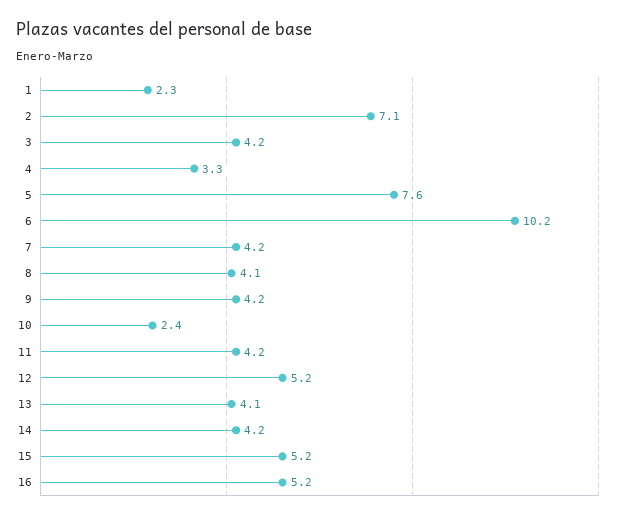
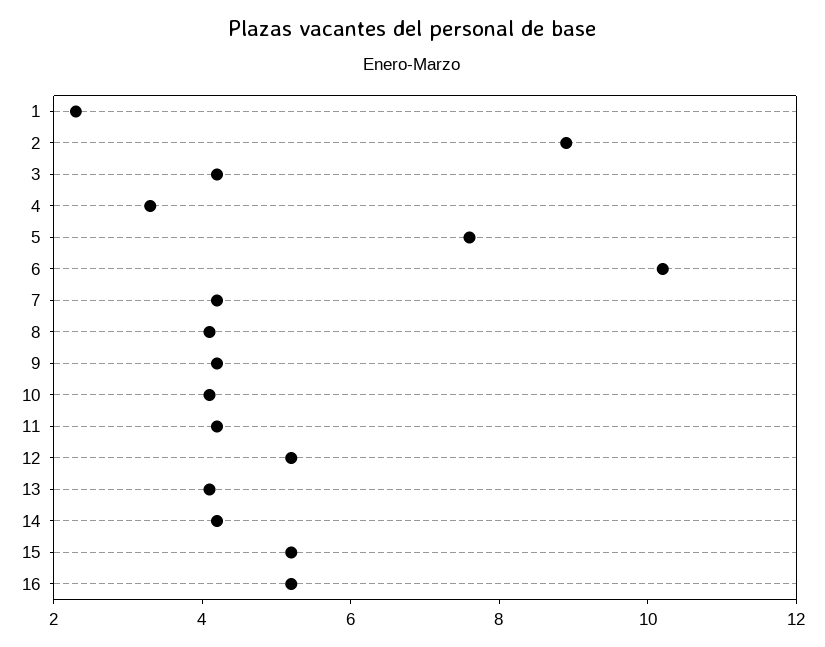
  {
    "1": 2.3,
-   "2": 7.1,
+   "2": 9,
    "3": 4.2,
    "4": 3.3,
    "5": 7.6,
    "6": 10.2,
    "7": 4.2,
    "8": 4.1,
    "9": 4.2,
-   "10": 2.4,
+   "10": 4,
    "11": 4.2,
    "12": 5.2,
    "13": 4.1,
    "14": 4.2,
    "15": 5.2,
    "16": 5.2
  }

